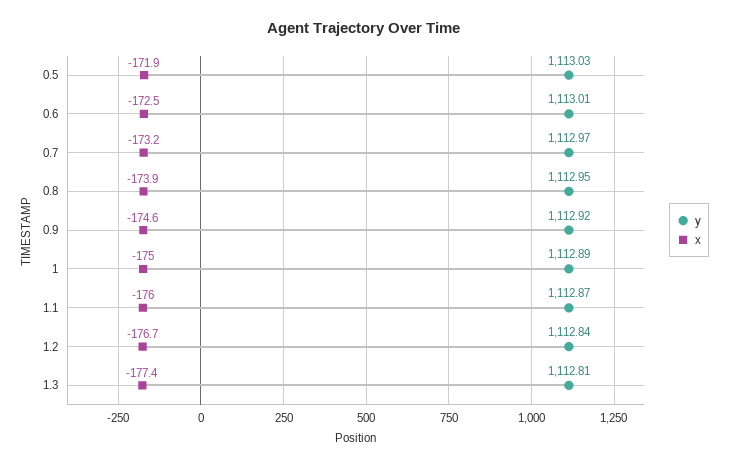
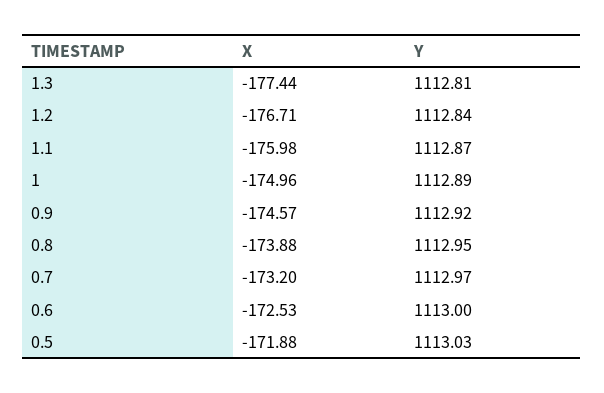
  {
    "y": {
      "0.5": 1113.03,
-     "0.6": 1113.01,
+     "0.6": 1113,
      "0.7": 1112.97,
      "0.8": 1112.95,
      "0.9": 1112.92,
      "1": 1112.89,
      "1.1": 1112.87,
      "1.2": 1112.84,
      "1.3": 1112.81
    },
    "x": {
      "0.5": -171.88,
      "0.6": -172.53,
      "0.7": -173.2,
      "0.8": -173.88,
      "0.9": -174.57,
      "1": -174.96,
      "1.1": -175.98,
      "1.2": -176.71,
      "1.3": -177.44
    }
  }

